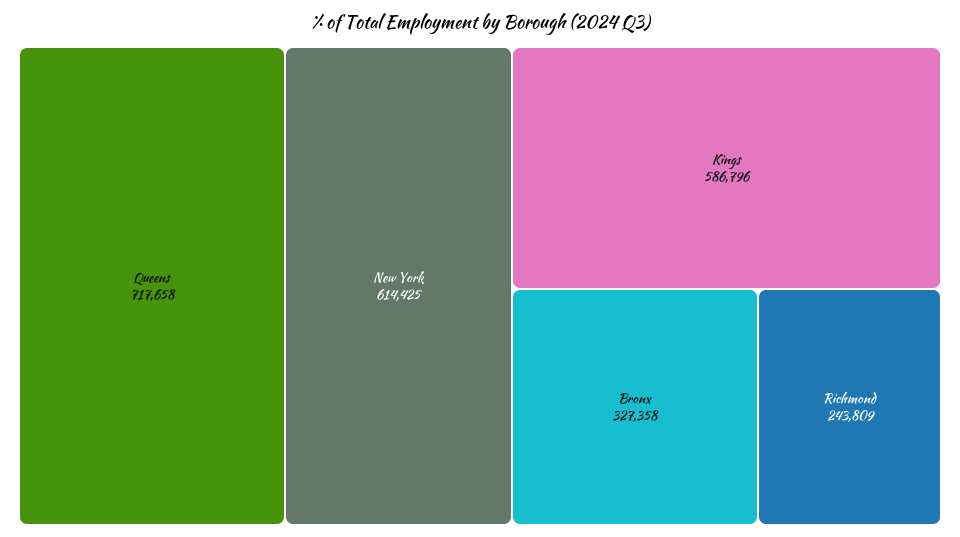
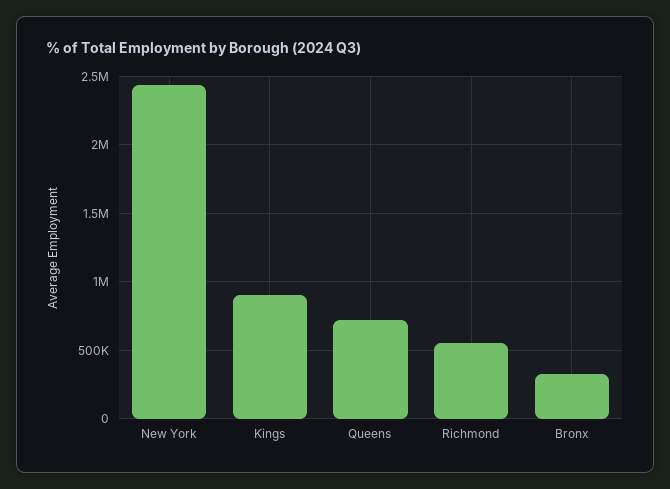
  {
    "Queens": 717658,
-   "New York": 614425,
+   "New York": 2450000,
-   "Kings": 586796,
+   "Kings": 900000,
    "Bronx": 327358,
-   "Richmond": 243809
+   "Richmond": 550000
  }

